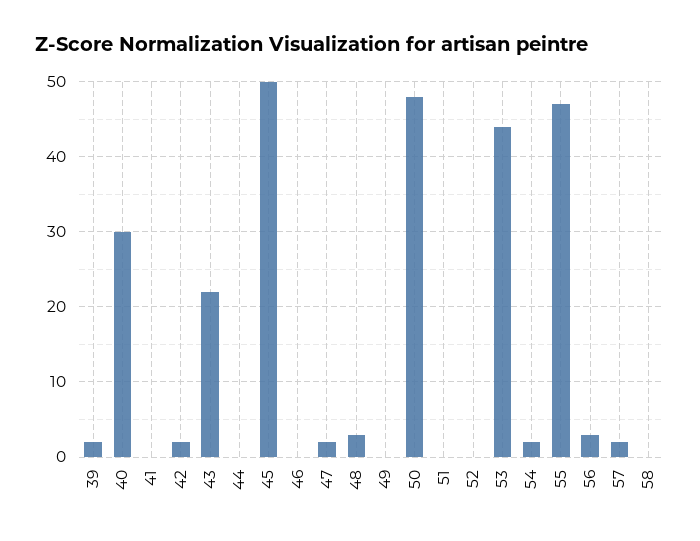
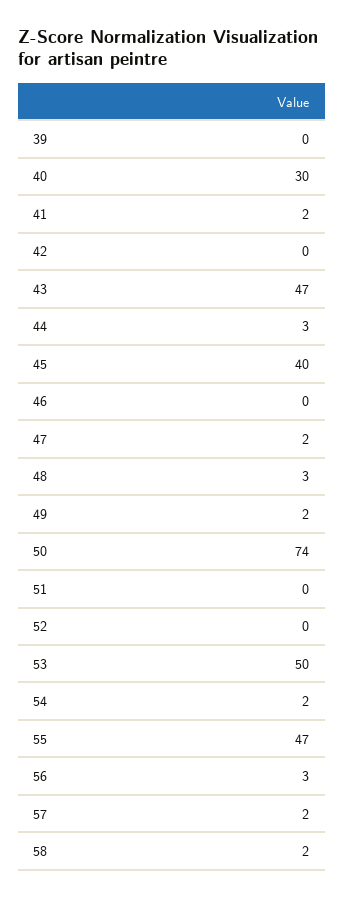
  {
-   "39": 2,
+   "39": 0,
    "40": 30,
-   "41": 0,
+   "41": 2,
-   "42": 2,
+   "42": 0,
-   "43": 22,
+   "43": 47,
-   "44": 0,
+   "44": 3,
-   "45": 50,
+   "45": 40,
    "46": 0,
    "47": 2,
    "48": 3,
-   "49": 0,
+   "49": 2,
-   "50": 48,
+   "50": 74,
    "51": 0,
    "52": 0,
-   "53": 44,
+   "53": 50,
    "54": 2,
    "55": 47,
    "56": 3,
    "57": 2,
-   "58": 0
+   "58": 2
  }

